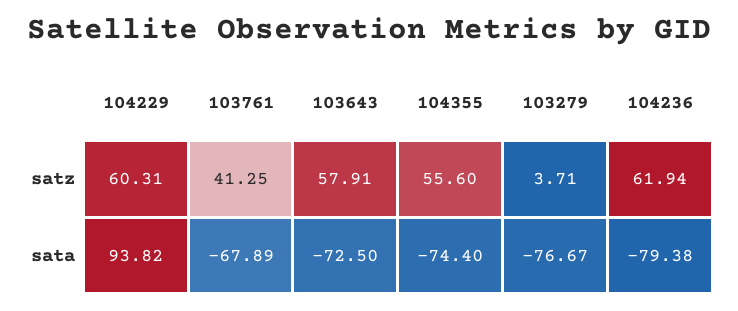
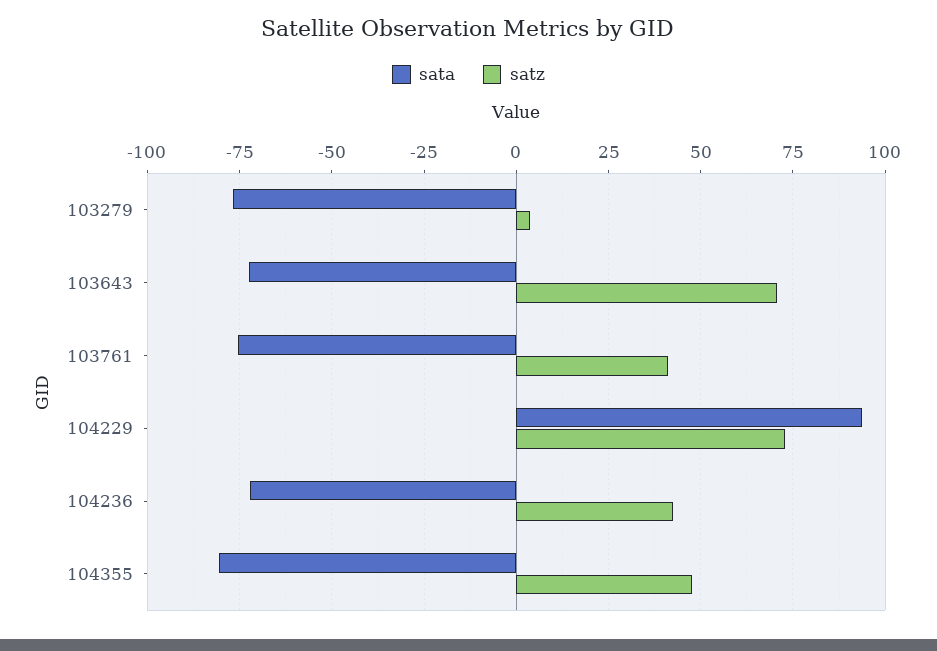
  {
    "satz": {
-     "104229": 60.31,
+     "104229": 72.5,
      "103761": 41.25,
-     "103643": 57.91,
+     "103643": 70,
-     "104355": 55.6,
+     "104355": 47.5,
      "103279": 3.71,
-     "104236": 61.94
+     "104236": 42.5
    },
    "sata": {
      "104229": 93.82,
-     "103761": -67.89,
+     "103761": -75,
      "103643": -72.5,
-     "104355": -74.4,
+     "104355": -80,
      "103279": -76.67,
-     "104236": -79.38
+     "104236": -72.5
    }
  }

